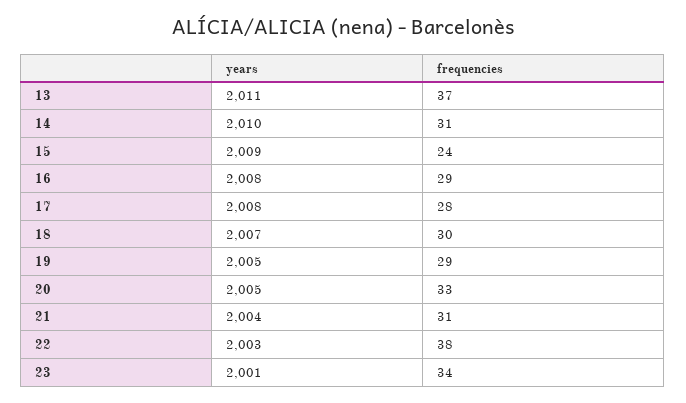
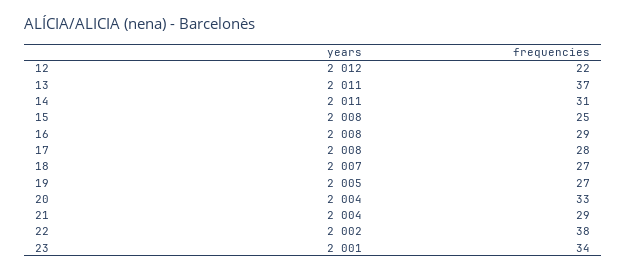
  {
    "years": {
      "13": 2011,
-     "14": 2010,
+     "14": 2011,
-     "15": 2009,
+     "15": 2008,
      "16": 2008,
      "17": 2008,
      "18": 2007,
      "19": 2005,
-     "20": 2005,
+     "20": 2004,
      "21": 2004,
-     "22": 2003,
+     "22": 2002,
-     "23": 2001
+     "23": 2001,
+     "12": 2012
    },
    "frequencies": {
      "13": 37,
      "14": 31,
-     "15": 24,
+     "15": 25,
      "16": 29,
      "17": 28,
-     "18": 30,
+     "18": 27,
-     "19": 29,
+     "19": 27,
      "20": 33,
-     "21": 31,
+     "21": 29,
      "22": 38,
-     "23": 34
+     "23": 34,
+     "12": 22
    }
  }

